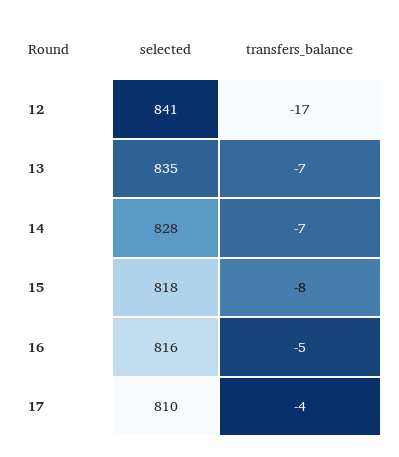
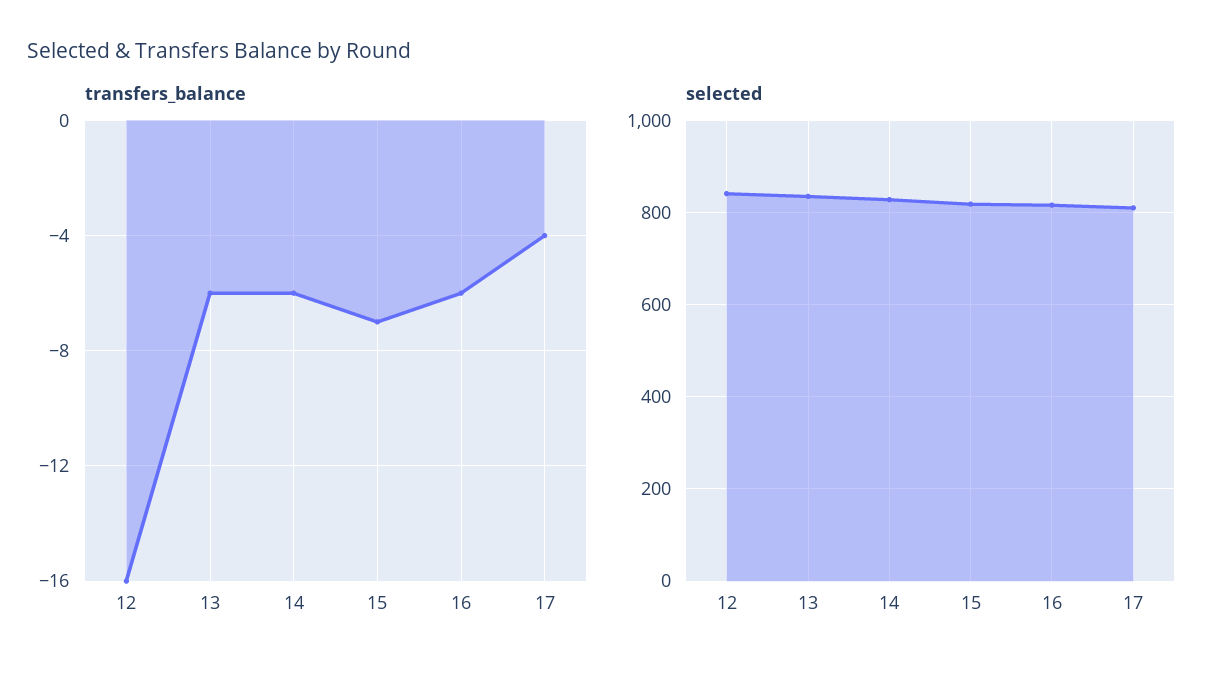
  {
    "selected": {
      "12": 841,
      "13": 835,
      "14": 828,
      "15": 818,
      "16": 816,
      "17": 810
    },
    "transfers_balance": {
-     "12": -17,
+     "12": -16,
-     "13": -7,
+     "13": -6,
-     "14": -7,
+     "14": -6,
-     "15": -8,
+     "15": -7,
-     "16": -5,
+     "16": -6,
      "17": -4
    }
  }

